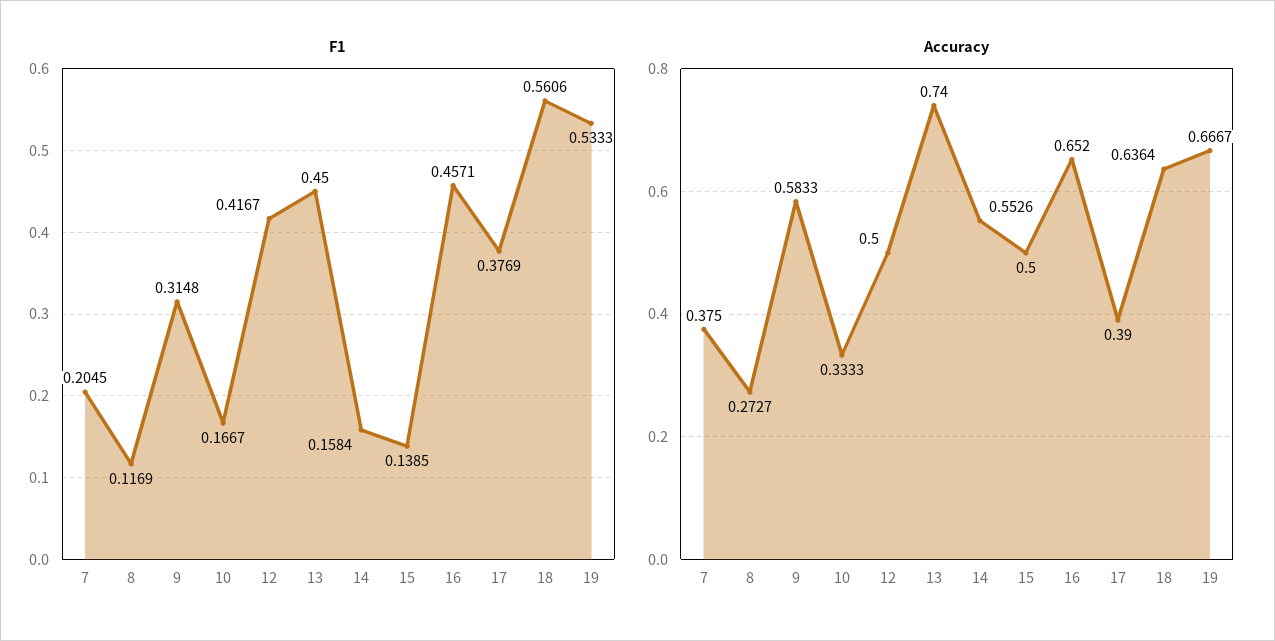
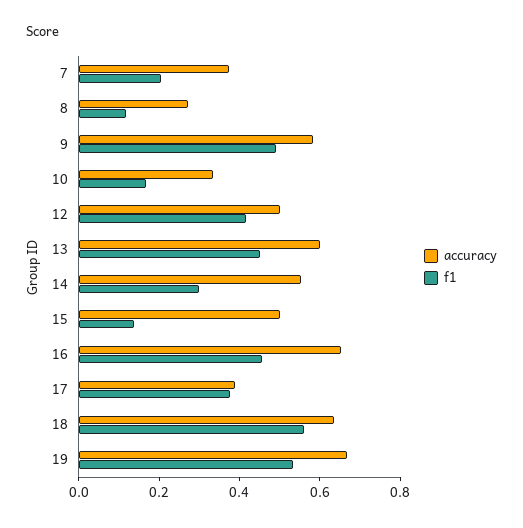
  {
    "F1": {
      "7": 0.2045,
      "8": 0.1169,
-     "9": 0.3148,
+     "9": 0.5,
      "10": 0.1667,
      "12": 0.4167,
      "13": 0.45,
-     "14": 0.1584,
+     "14": 0.3,
      "15": 0.1385,
      "16": 0.4571,
      "17": 0.3769,
      "18": 0.5606,
      "19": 0.5333
    },
    "Accuracy": {
      "7": 0.375,
      "8": 0.2727,
      "9": 0.5833,
      "10": 0.3333,
      "12": 0.5,
-     "13": 0.74,
+     "13": 0.6,
      "14": 0.5526,
      "15": 0.5,
      "16": 0.652,
      "17": 0.39,
      "18": 0.6364,
      "19": 0.6667
    }
  }

